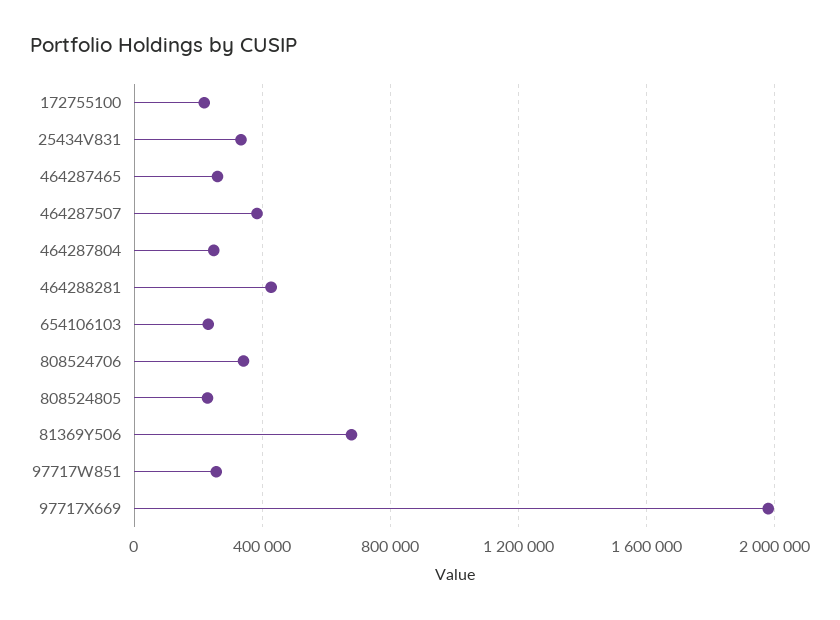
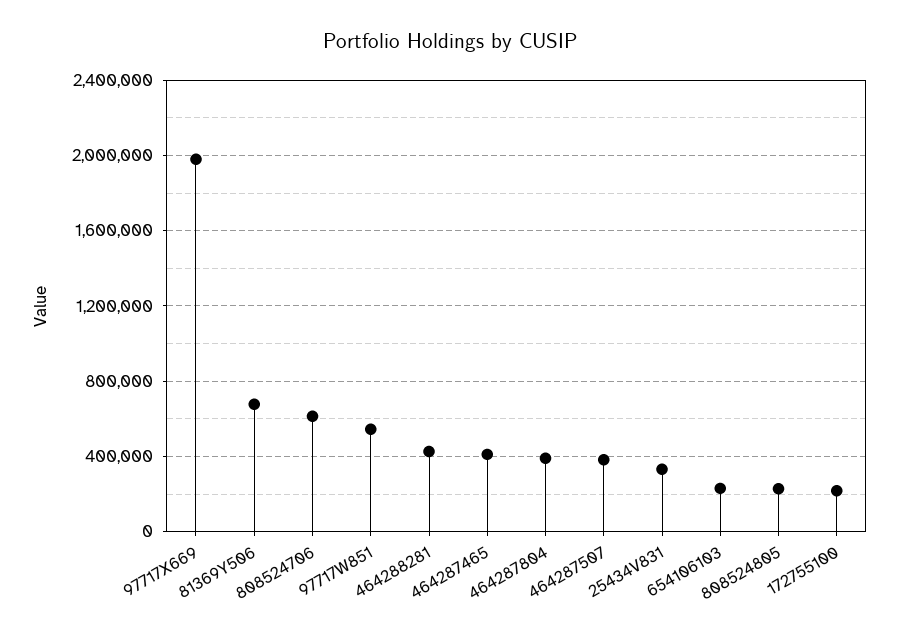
  {
    "172755100": 200000,
    "25434V831": 350000,
-   "464287465": 250000,
+   "464287465": 400000,
    "464287507": 400000,
-   "464287804": 250000,
+   "464287804": 400000,
    "464288281": 450000,
    "654106103": 250000,
-   "808524706": 350000,
+   "808524706": 600000,
    "808524805": 250000,
    "81369Y506": 700000,
-   "97717W851": 250000,
+   "97717W851": 550000,
    "97717X669": 2000000
  }

